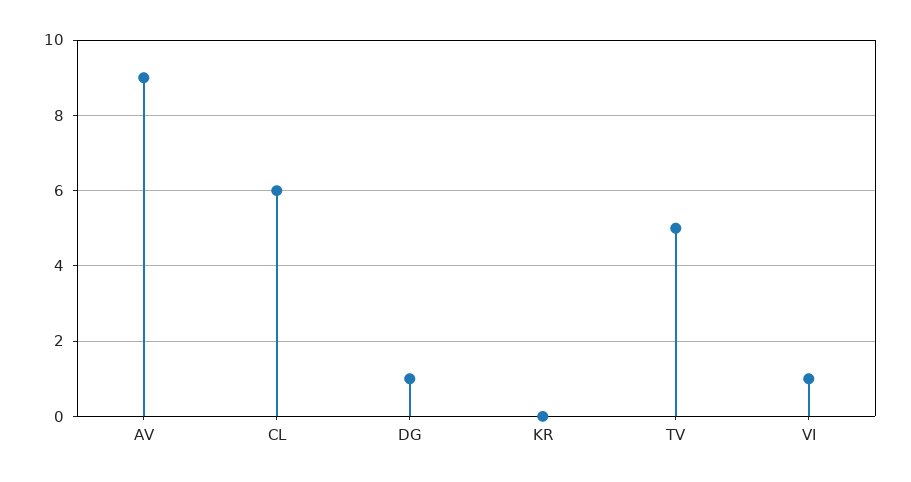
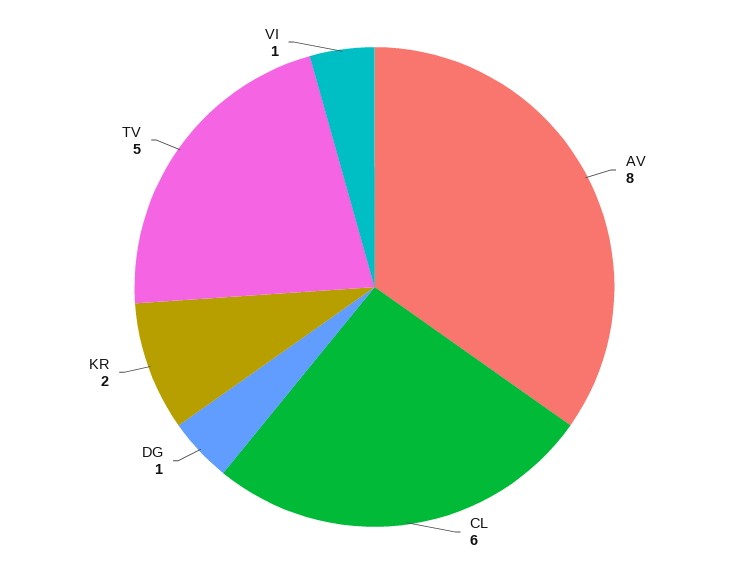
  {
-   "AV": 9,
+   "AV": 8,
    "CL": 6,
    "DG": 1,
-   "KR": 0,
+   "KR": 2,
    "TV": 5,
    "VI": 1
  }

